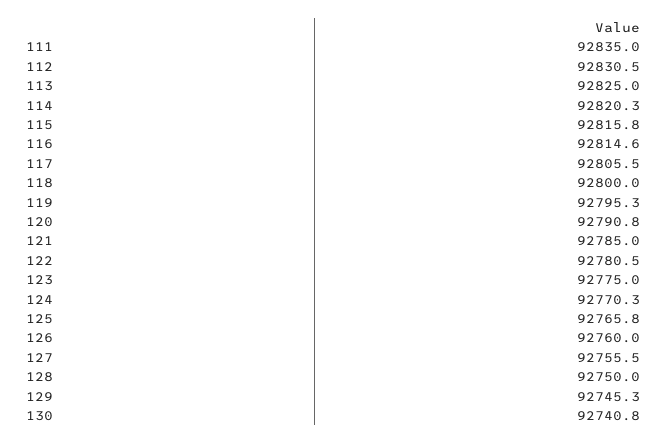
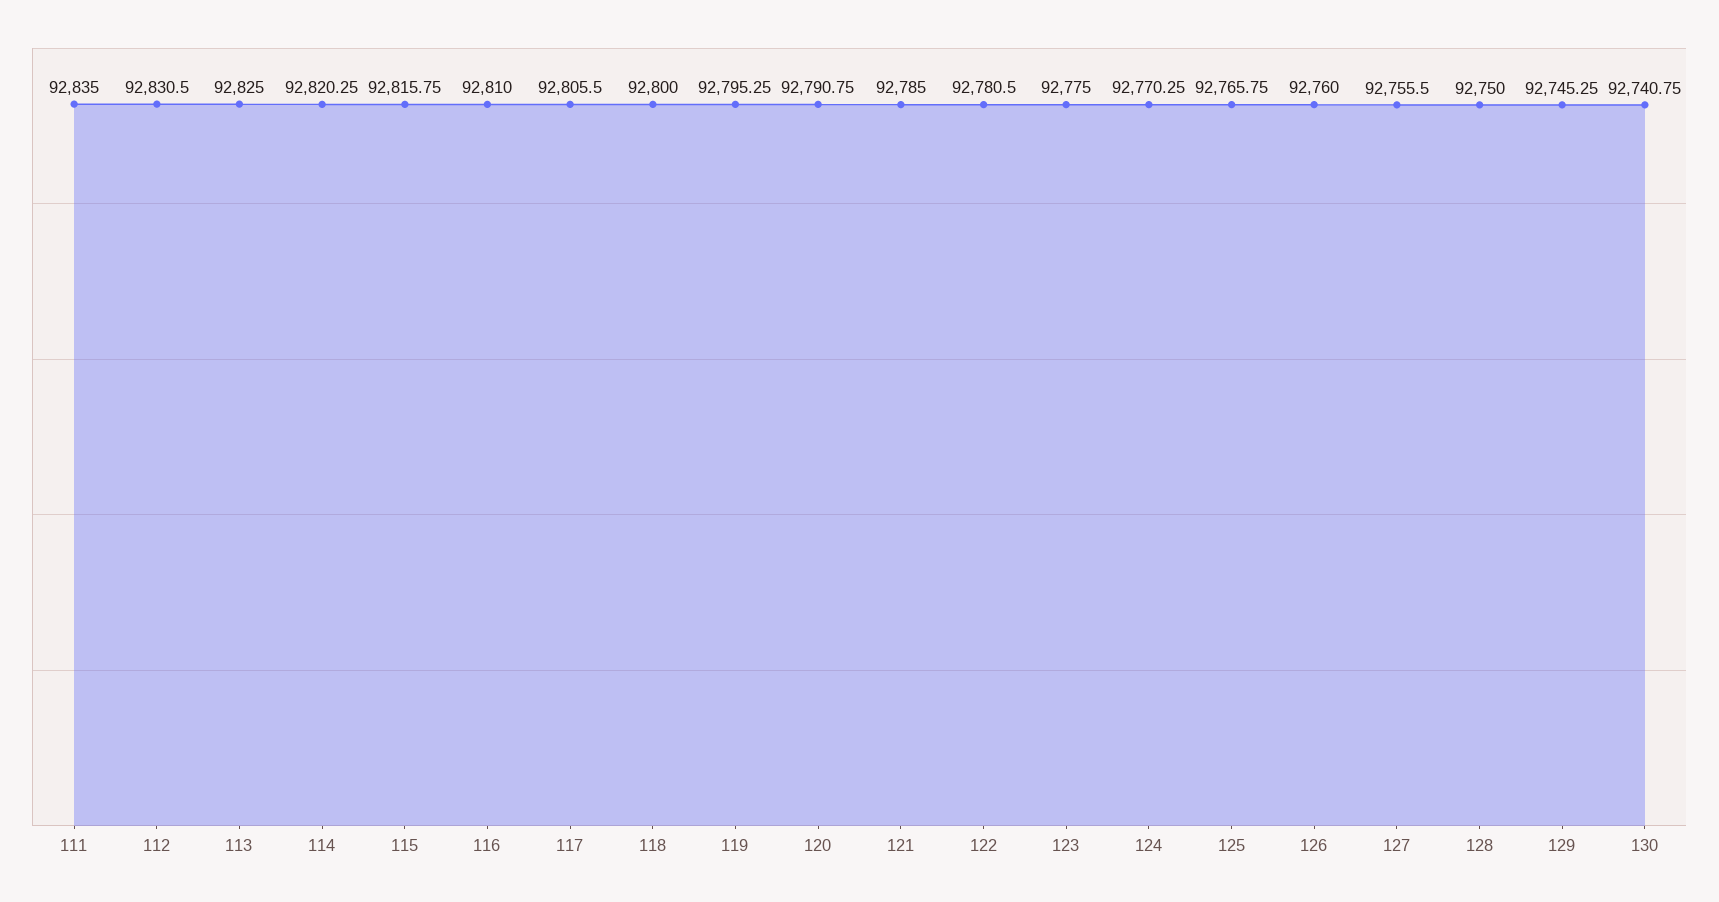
  {
    "111": 92835,
    "112": 92830.5,
    "113": 92825,
    "114": 92820.25,
    "115": 92815.75,
-   "116": 92814.6,
+   "116": 92810,
    "117": 92805.5,
    "118": 92800,
    "119": 92795.25,
    "120": 92790.75,
    "121": 92785,
    "122": 92780.5,
    "123": 92775,
    "124": 92770.25,
    "125": 92765.75,
    "126": 92760,
    "127": 92755.5,
    "128": 92750,
    "129": 92745.25,
    "130": 92740.75
  }

